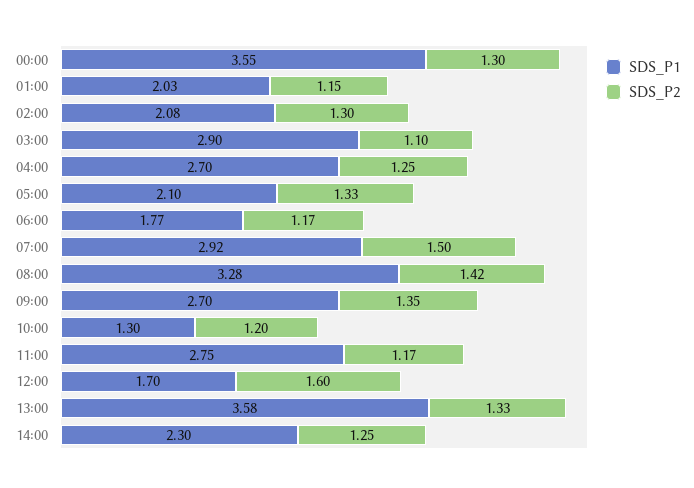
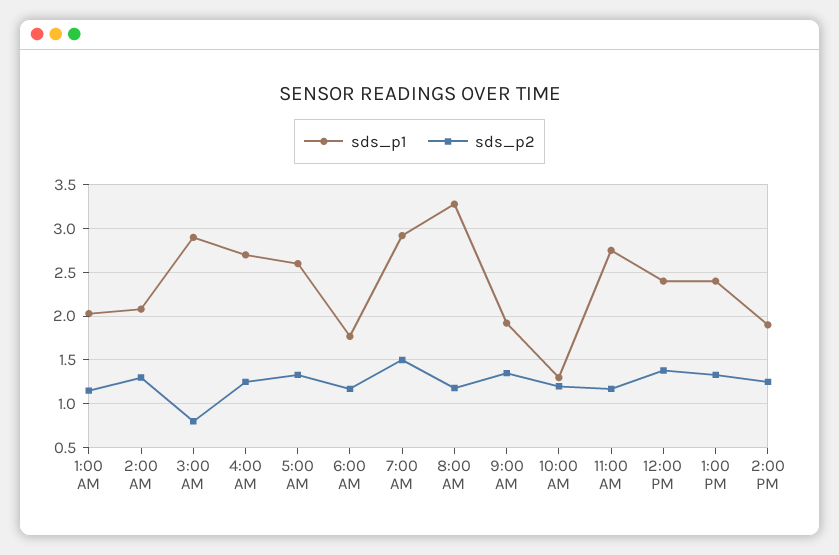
  {
    "SDS_P1": {
-     "00:00": 3.55,
      "01:00": 2.03,
      "02:00": 2.08,
      "03:00": 2.9,
      "04:00": 2.7,
-     "05:00": 2.1,
+     "05:00": 2.6,
      "06:00": 1.77,
      "07:00": 2.92,
      "08:00": 3.28,
-     "09:00": 2.7,
+     "09:00": 1.9,
      "10:00": 1.3,
      "11:00": 2.75,
-     "12:00": 1.7,
+     "12:00": 2.4,
-     "13:00": 3.58,
+     "13:00": 2.4,
-     "14:00": 2.3
+     "14:00": 1.9
    },
    "SDS_P2": {
-     "00:00": 1.3,
      "01:00": 1.15,
      "02:00": 1.3,
-     "03:00": 1.1,
+     "03:00": 0.8,
      "04:00": 1.25,
      "05:00": 1.33,
      "06:00": 1.17,
      "07:00": 1.5,
-     "08:00": 1.42,
+     "08:00": 1.2,
      "09:00": 1.35,
      "10:00": 1.2,
      "11:00": 1.17,
-     "12:00": 1.6,
+     "12:00": 1.4,
      "13:00": 1.33,
      "14:00": 1.25
    }
  }

